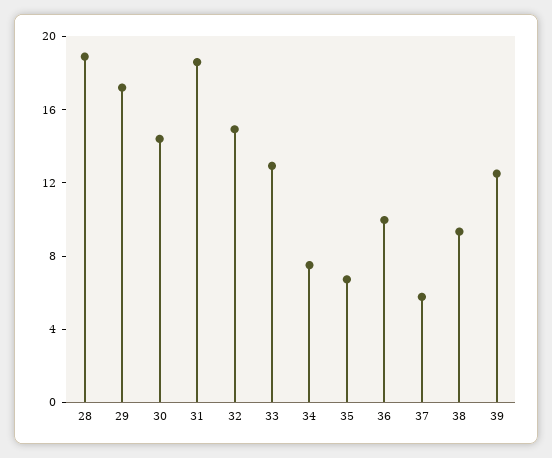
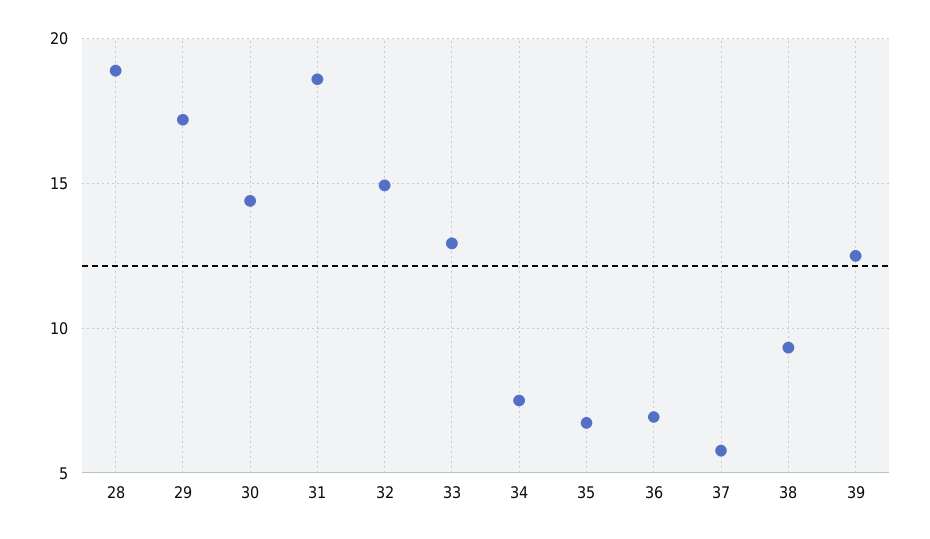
  {
    "28": 19,
    "29": 17,
    "30": 14.5,
    "31": 18.5,
    "32": 15,
    "33": 13,
    "34": 7.5,
    "35": 6.5,
-   "36": 10,
+   "36": 7,
    "37": 6,
    "38": 9.5,
    "39": 12.5
  }

